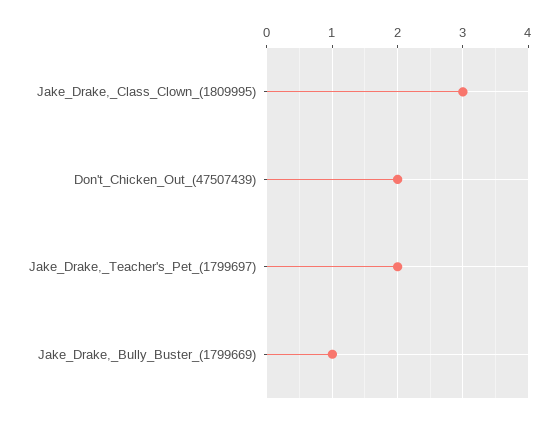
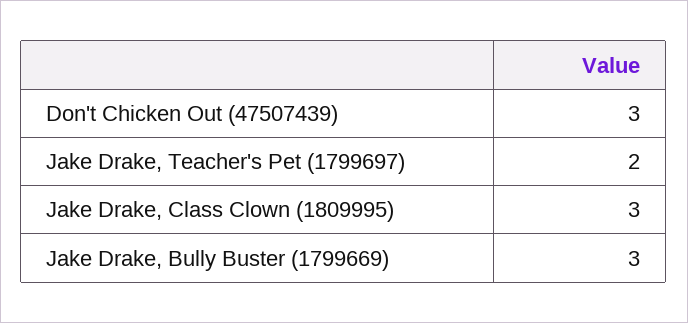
  {
    "Jake_Drake,_Class_Clown_(1809995)": 3,
-   "Don't_Chicken_Out_(47507439)": 2,
+   "Don't_Chicken_Out_(47507439)": 3,
    "Jake_Drake,_Teacher's_Pet_(1799697)": 2,
-   "Jake_Drake,_Bully_Buster_(1799669)": 1
+   "Jake_Drake,_Bully_Buster_(1799669)": 3
  }

